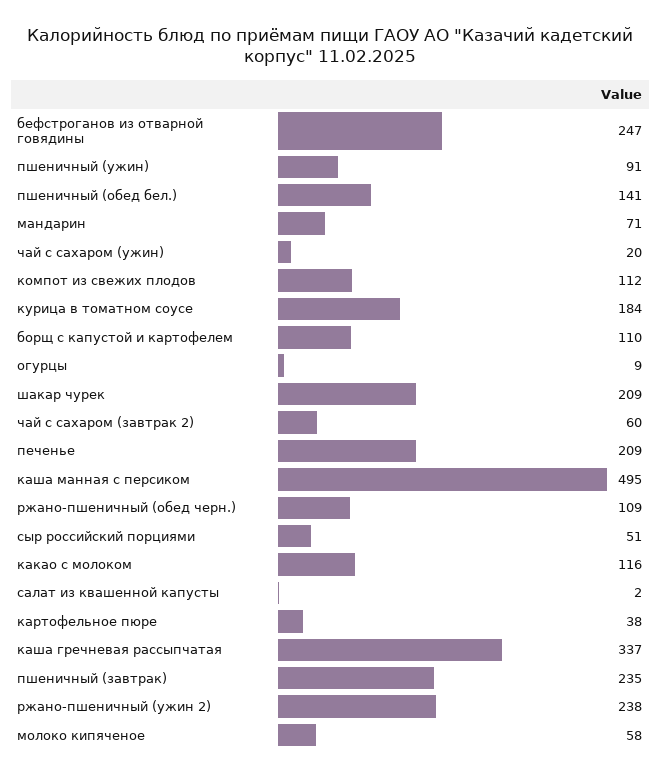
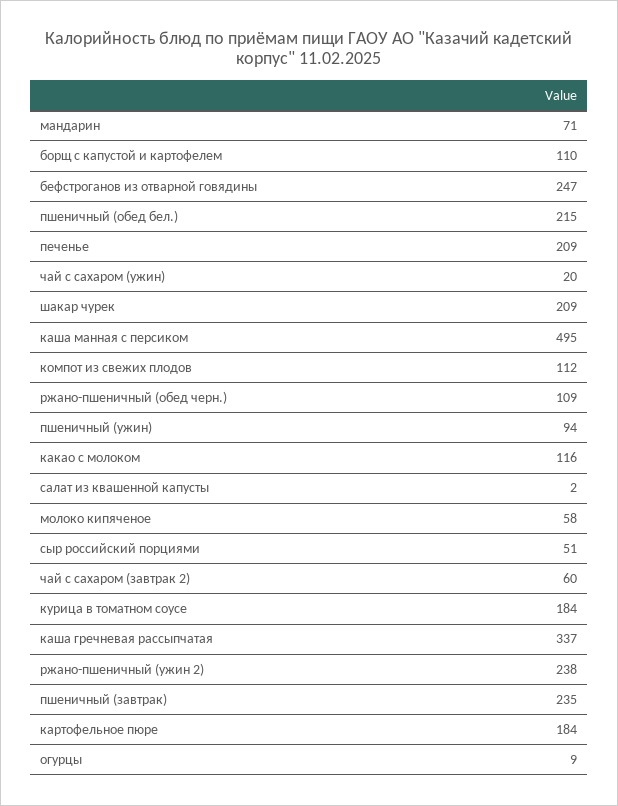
  {
    "бефстроганов из отварной говядины": 247,
-   "пшеничный (ужин)": 91,
+   "пшеничный (ужин)": 94,
-   "пшеничный (обед бел.)": 141,
+   "пшеничный (обед бел.)": 215,
    "мандарин": 71,
    "чай с сахаром (ужин)": 20,
    "компот из свежих плодов": 112,
    "курица в томатном соусе": 184,
    "борщ с капустой и картофелем": 110,
    "огурцы": 9,
    "шакар чурек": 209,
    "чай с сахаром (завтрак 2)": 60,
    "печенье": 209,
    "каша манная с персиком": 495,
    "ржано-пшеничный (обед черн.)": 109,
    "сыр российский порциями": 51,
    "какао с молоком": 116,
    "салат из квашенной капусты": 2,
-   "картофельное пюре": 38,
+   "картофельное пюре": 184,
    "каша гречневая рассыпчатая": 337,
    "пшеничный (завтрак)": 235,
    "ржано-пшеничный (ужин 2)": 238,
    "молоко кипяченое": 58
  }

